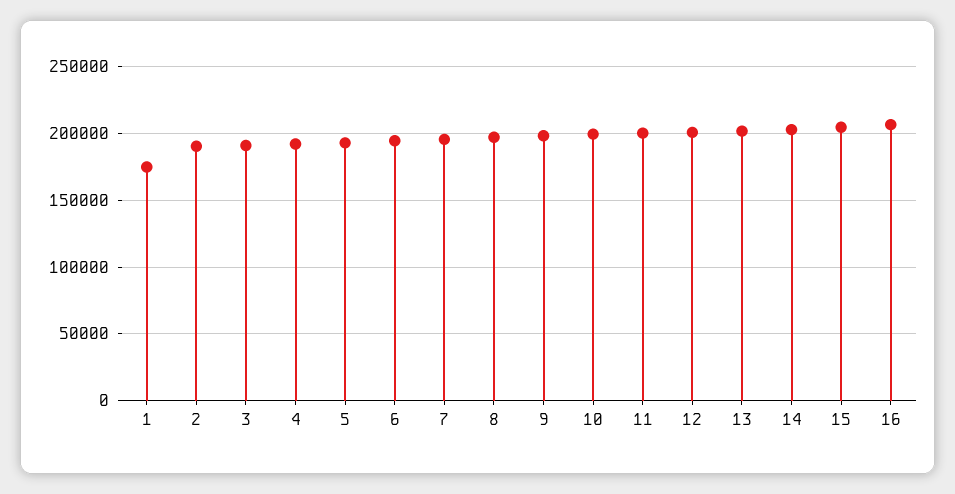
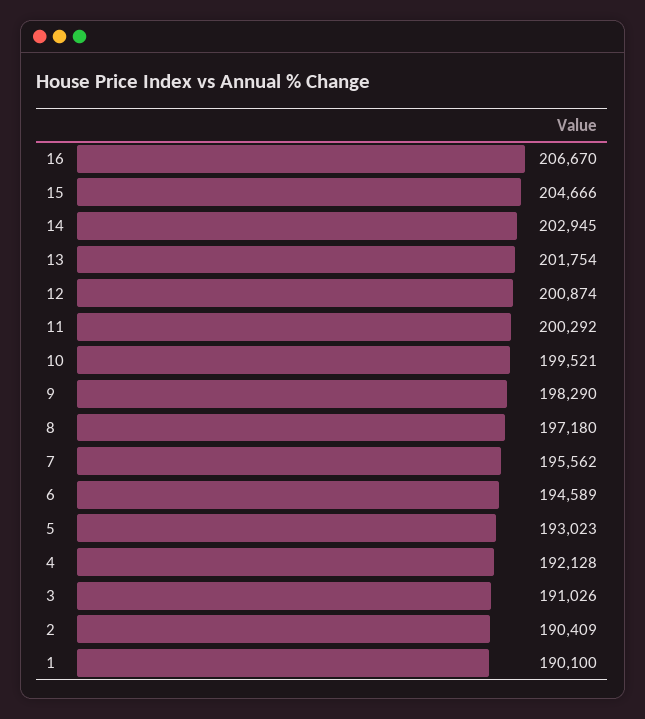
  {
-   "1": 175000,
+   "1": 190100,
    "2": 190409,
    "3": 191026,
    "4": 192128,
    "5": 193023,
    "6": 194589,
    "7": 195562,
    "8": 197180,
    "9": 198290,
    "10": 199521,
    "11": 200292,
    "12": 200874,
    "13": 201754,
    "14": 202945,
    "15": 204666,
    "16": 206670
  }

